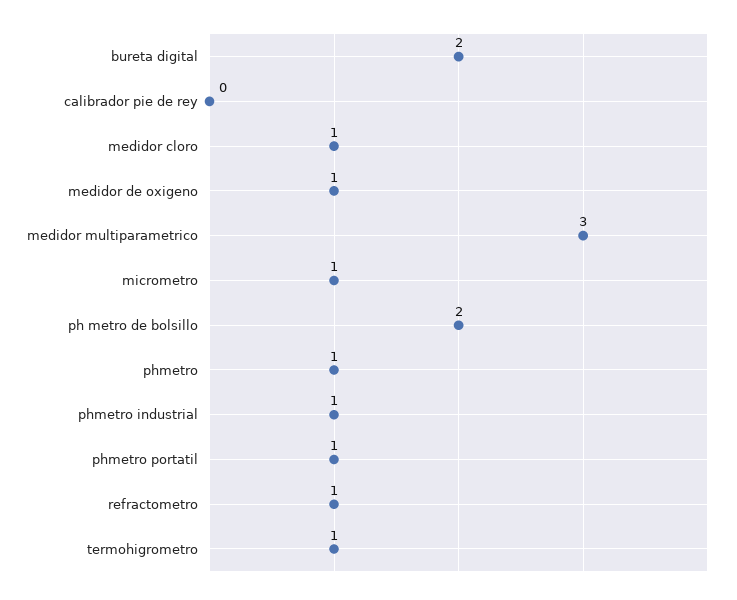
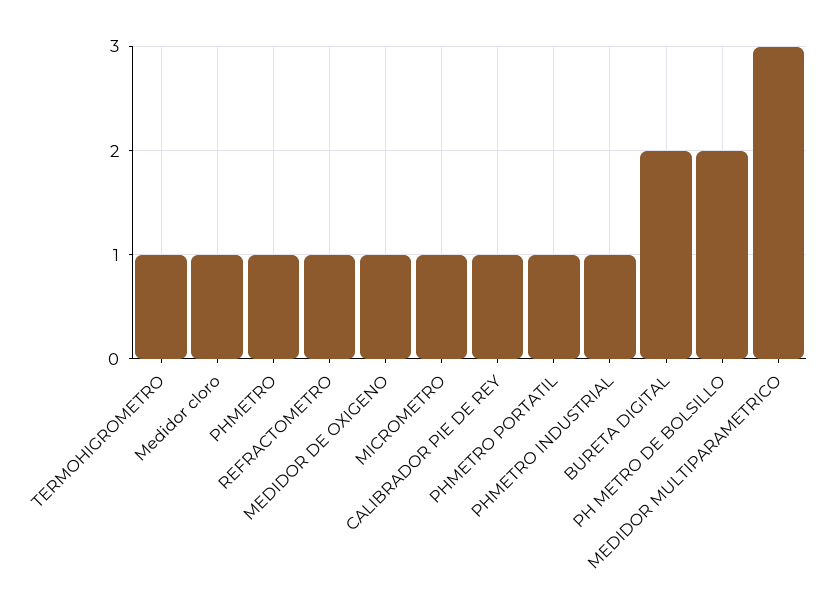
  {
    "bureta digital": 2,
-   "calibrador pie de rey": 0,
+   "calibrador pie de rey": 1,
    "medidor cloro": 1,
    "medidor de oxigeno": 1,
    "medidor multiparametrico": 3,
    "micrometro": 1,
    "ph metro de bolsillo": 2,
    "phmetro": 1,
    "phmetro industrial": 1,
    "phmetro portatil": 1,
    "refractometro": 1,
    "termohigrometro": 1
  }

